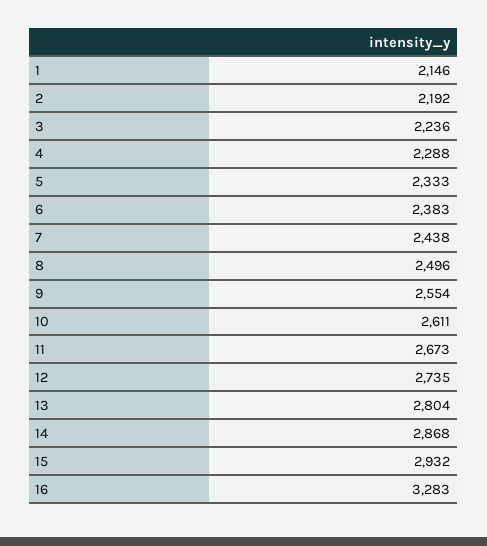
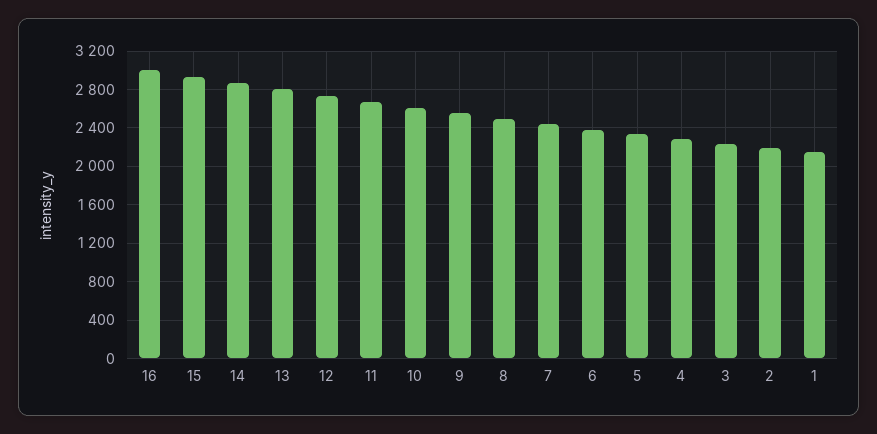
  {
    "1": 2146,
    "2": 2192,
    "3": 2236,
    "4": 2288,
    "5": 2333,
    "6": 2383,
    "7": 2438,
    "8": 2496,
    "9": 2554,
    "10": 2611,
    "11": 2673,
    "12": 2735,
    "13": 2804,
    "14": 2868,
    "15": 2932,
-   "16": 3283
+   "16": 3000
  }

